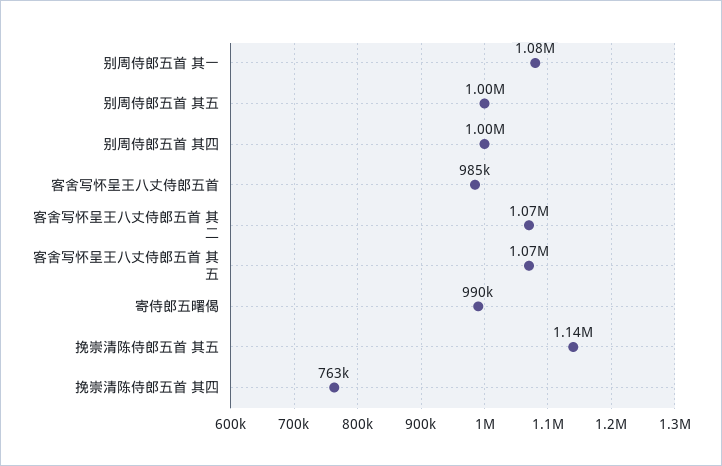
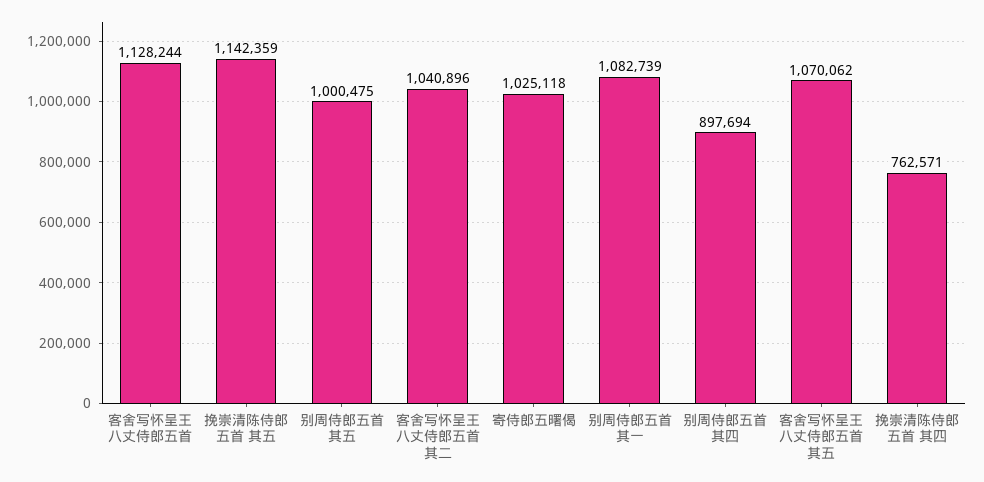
  {
    "别周侍郎五首 其一": 1082739,
    "别周侍郎五首 其五": 1000475,
-   "别周侍郎五首 其四": 1000000,
+   "别周侍郎五首 其四": 897694,
-   "客舍写怀呈王八丈侍郎五首": 985000,
+   "客舍写怀呈王八丈侍郎五首": 1128244,
-   "客舍写怀呈王八丈侍郎五首 其二": 1070000,
+   "客舍写怀呈王八丈侍郎五首 其二": 1040896,
    "客舍写怀呈王八丈侍郎五首 其五": 1070062,
-   "寄侍郎五曙偈": 990000,
+   "寄侍郎五曙偈": 1025118,
    "挽崇清陈侍郎五首 其五": 1142359,
    "挽崇清陈侍郎五首 其四": 762571
  }

